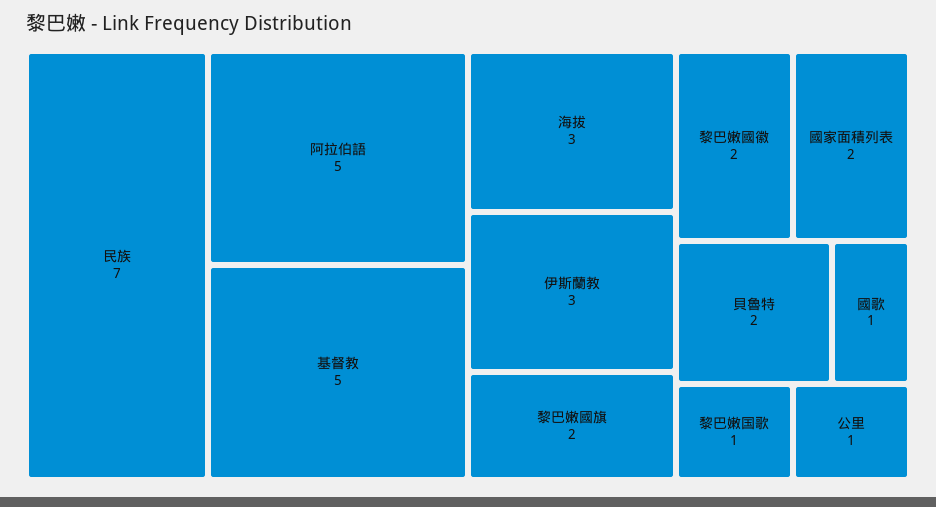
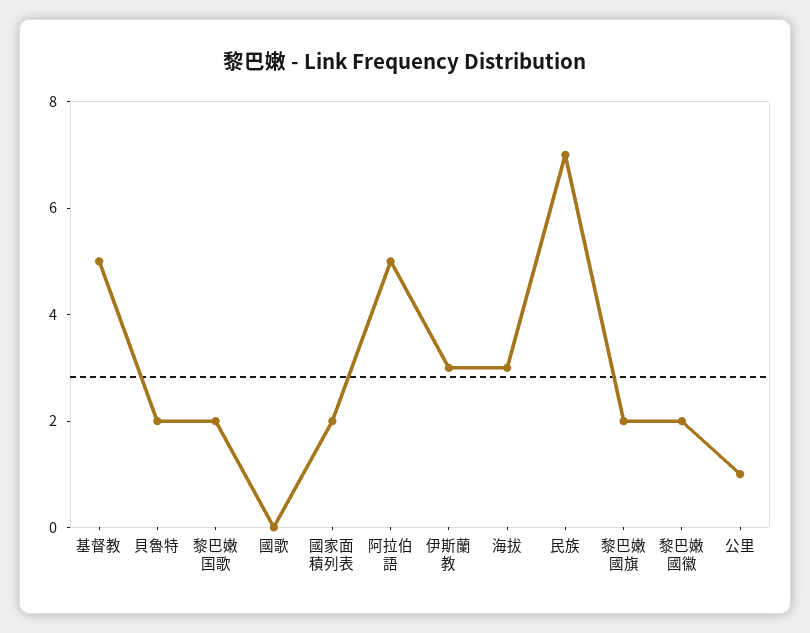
  {
    "民族": 7,
    "阿拉伯語": 5,
    "基督教": 5,
    "海拔": 3,
    "伊斯蘭教": 3,
    "黎巴嫩國旗": 2,
    "黎巴嫩國徽": 2,
    "國家面積列表": 2,
    "貝魯特": 2,
-   "國歌": 1,
+   "國歌": 0,
-   "黎巴嫩国歌": 1,
+   "黎巴嫩国歌": 2,
    "公里": 1
  }

